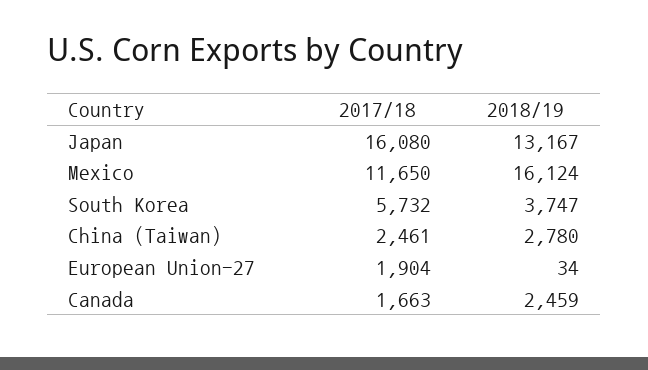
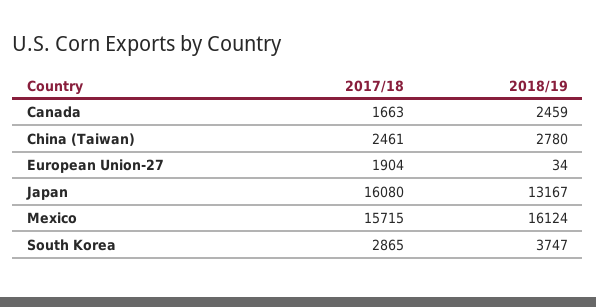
  {
    "2017/18": {
      "Japan": 16080,
-     "Mexico": 11650,
+     "Mexico": 15715,
-     "South Korea": 5732,
+     "South Korea": 2865,
      "China (Taiwan)": 2461,
      "European Union-27": 1904,
      "Canada": 1663
    },
    "2018/19": {
      "Japan": 13167,
      "Mexico": 16124,
      "South Korea": 3747,
      "China (Taiwan)": 2780,
      "European Union-27": 34,
      "Canada": 2459
    }
  }

